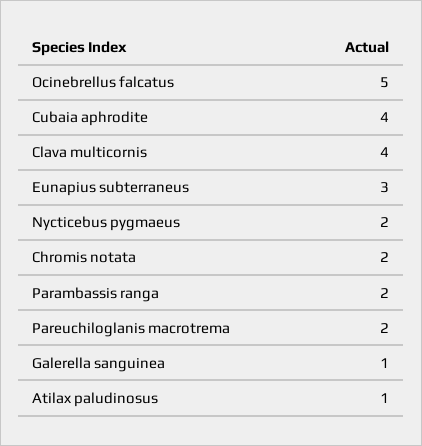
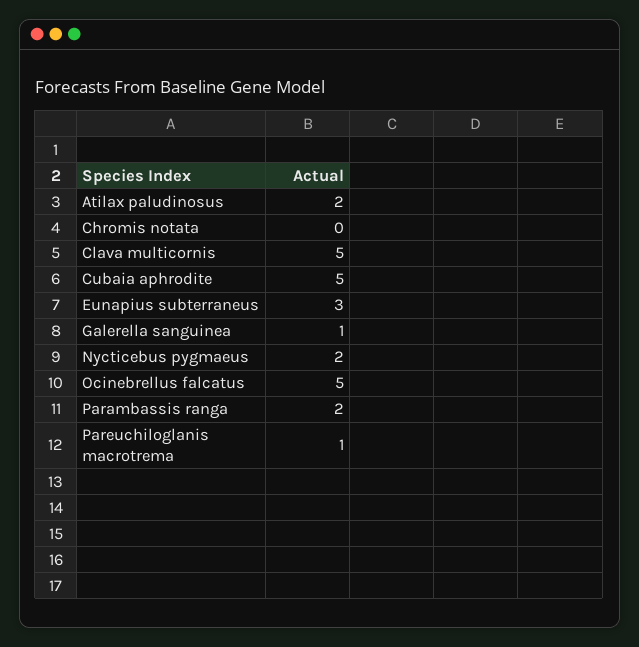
  {
    "Ocinebrellus falcatus": 5,
-   "Cubaia aphrodite": 4,
+   "Cubaia aphrodite": 5,
-   "Clava multicornis": 4,
+   "Clava multicornis": 5,
    "Eunapius subterraneus": 3,
    "Nycticebus pygmaeus": 2,
-   "Chromis notata": 2,
+   "Chromis notata": 0,
    "Parambassis ranga": 2,
-   "Pareuchiloglanis macrotrema": 2,
+   "Pareuchiloglanis macrotrema": 1,
    "Galerella sanguinea": 1,
-   "Atilax paludinosus": 1
+   "Atilax paludinosus": 2
  }

